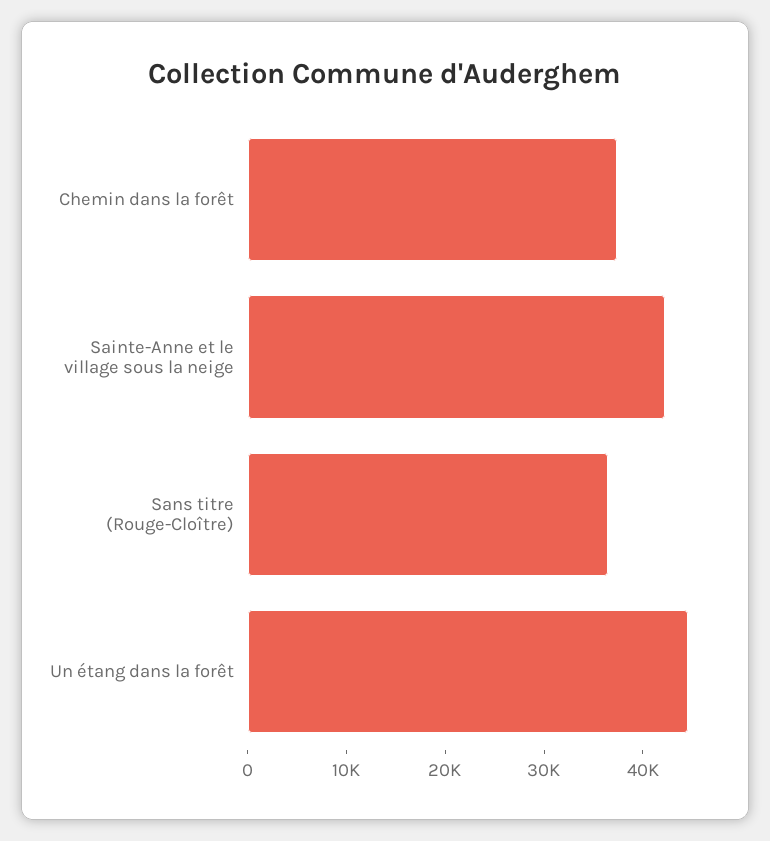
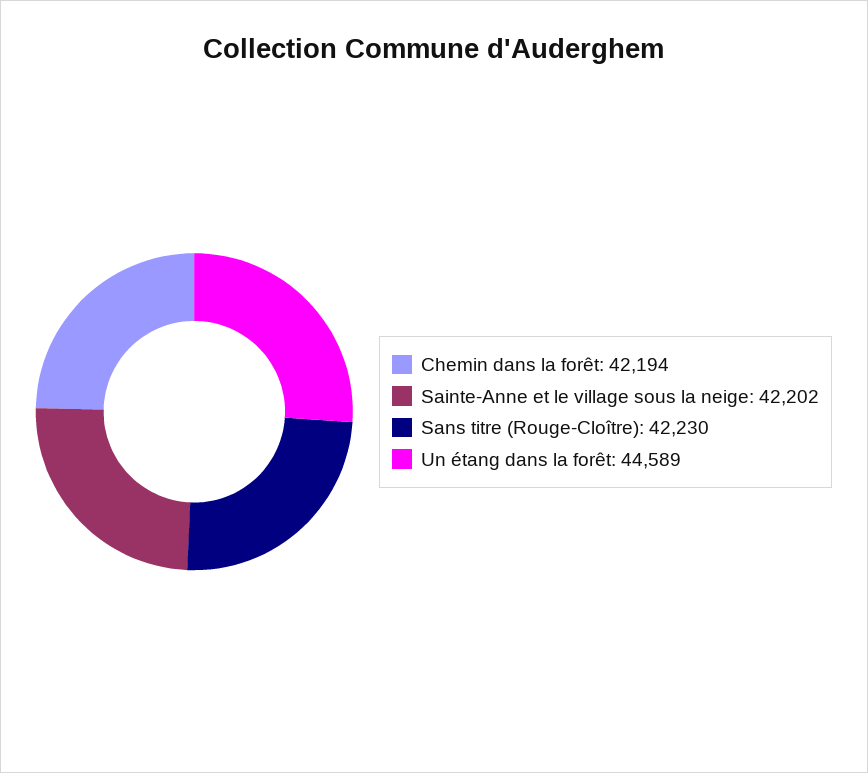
  {
-   "Chemin dans la forêt": 38000,
+   "Chemin dans la forêt": 42194,
    "Sainte-Anne et le village sous la neige": 42202,
-   "Sans titre (Rouge-Cloître)": 36000,
+   "Sans titre (Rouge-Cloître)": 42230,
    "Un étang dans la forêt": 44589
  }

